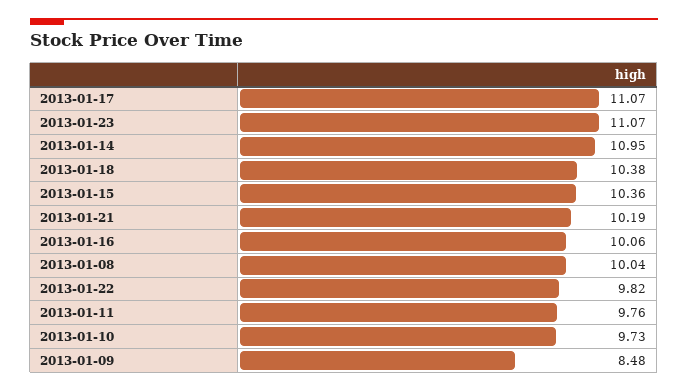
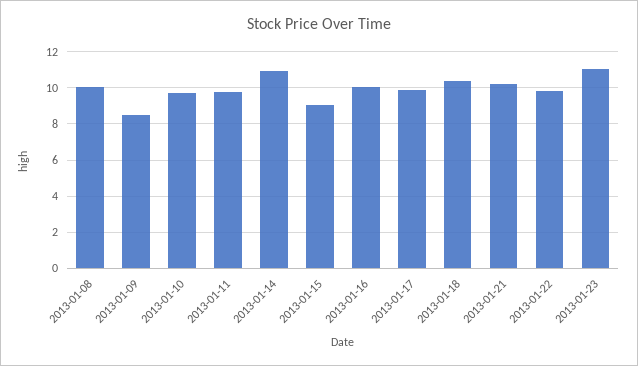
  {
-   "2013-01-17": 11.07,
+   "2013-01-17": 10,
    "2013-01-23": 11.07,
    "2013-01-14": 10.95,
    "2013-01-18": 10.38,
-   "2013-01-15": 10.36,
+   "2013-01-15": 9,
    "2013-01-21": 10.19,
    "2013-01-16": 10.06,
    "2013-01-08": 10.04,
    "2013-01-22": 9.82,
    "2013-01-11": 9.76,
    "2013-01-10": 9.73,
    "2013-01-09": 8.48
  }

